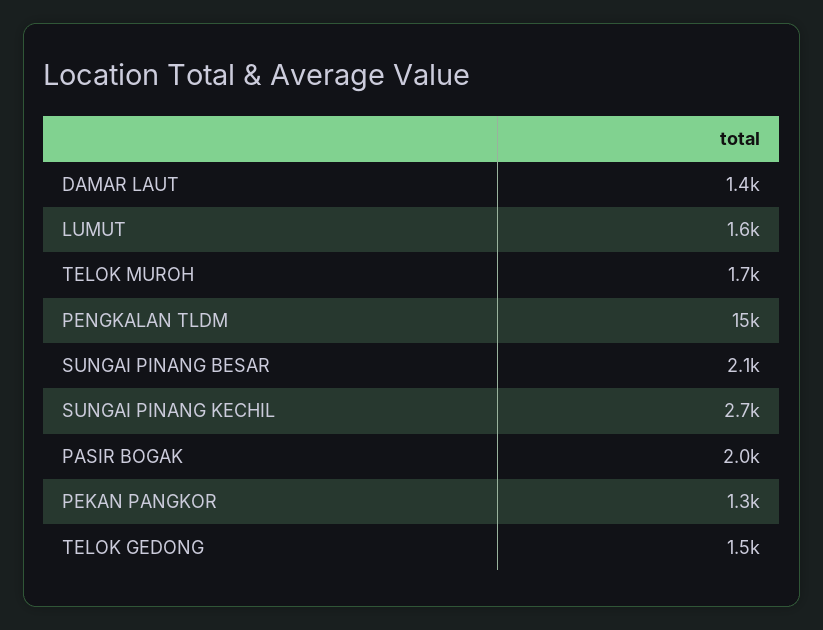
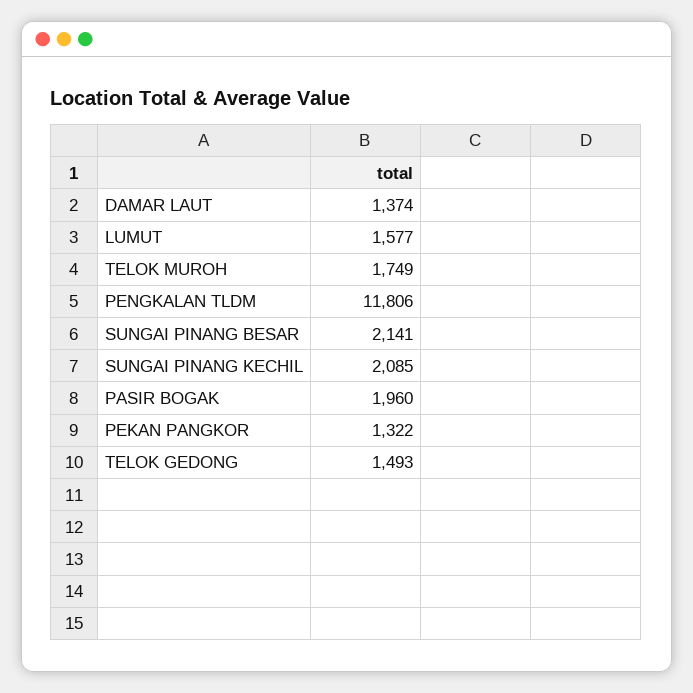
  {
    "DAMAR LAUT": 1374,
    "LUMUT": 1577,
    "TELOK MUROH": 1749,
-   "PENGKALAN TLDM": 15000,
+   "PENGKALAN TLDM": 11806,
    "SUNGAI PINANG BESAR": 2141,
-   "SUNGAI PINANG KECHIL": 2700,
+   "SUNGAI PINANG KECHIL": 2085,
    "PASIR BOGAK": 1960,
    "PEKAN PANGKOR": 1322,
    "TELOK GEDONG": 1493
  }

